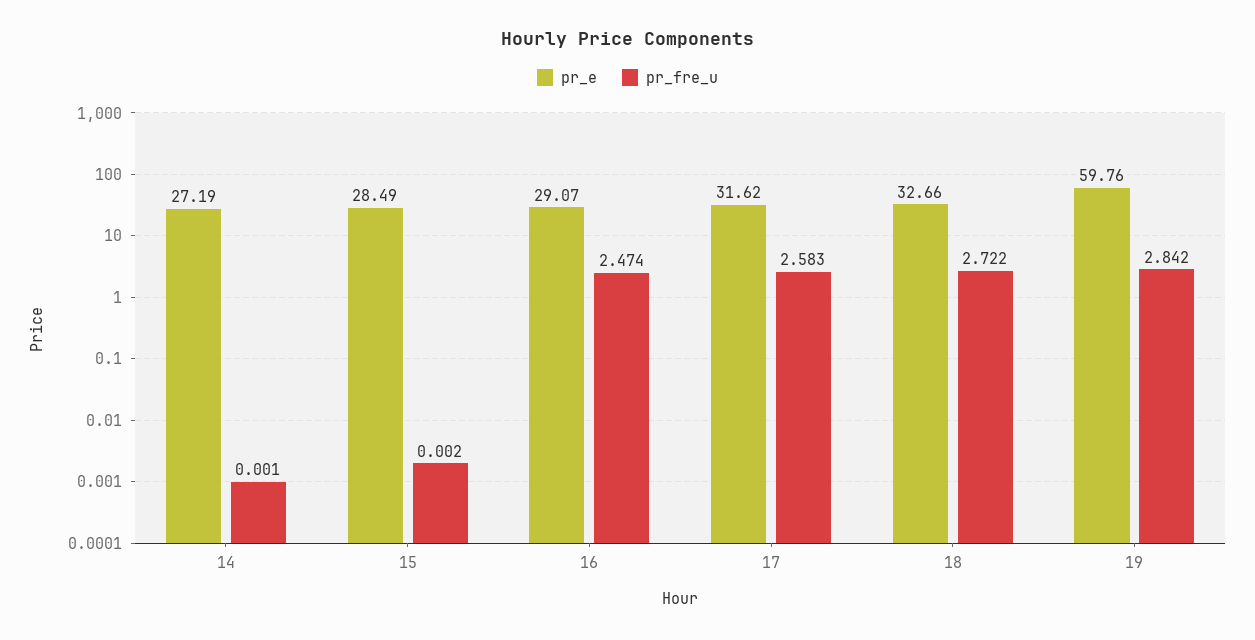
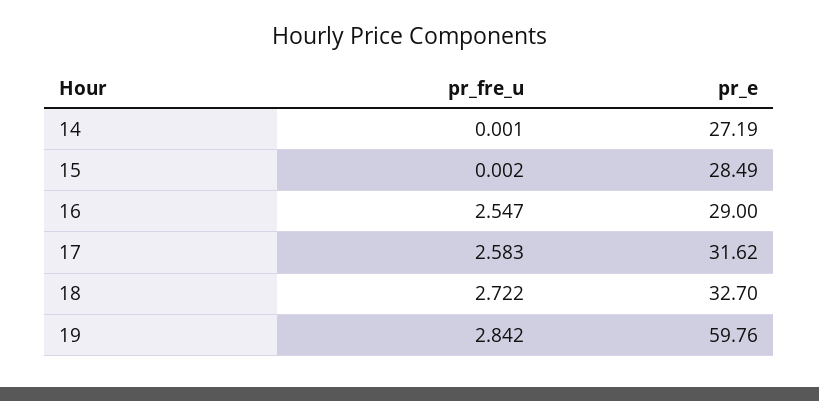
  {
    "pr_e": {
      "14": 27.19,
      "15": 28.49,
-     "16": 29.07,
+     "16": 29,
      "17": 31.62,
-     "18": 32.66,
+     "18": 32.7,
      "19": 59.76
    },
    "pr_fre_u": {
      "14": 0.001,
      "15": 0.002,
-     "16": 2.474,
+     "16": 2.547,
      "17": 2.583,
      "18": 2.722,
      "19": 2.842
    }
  }

